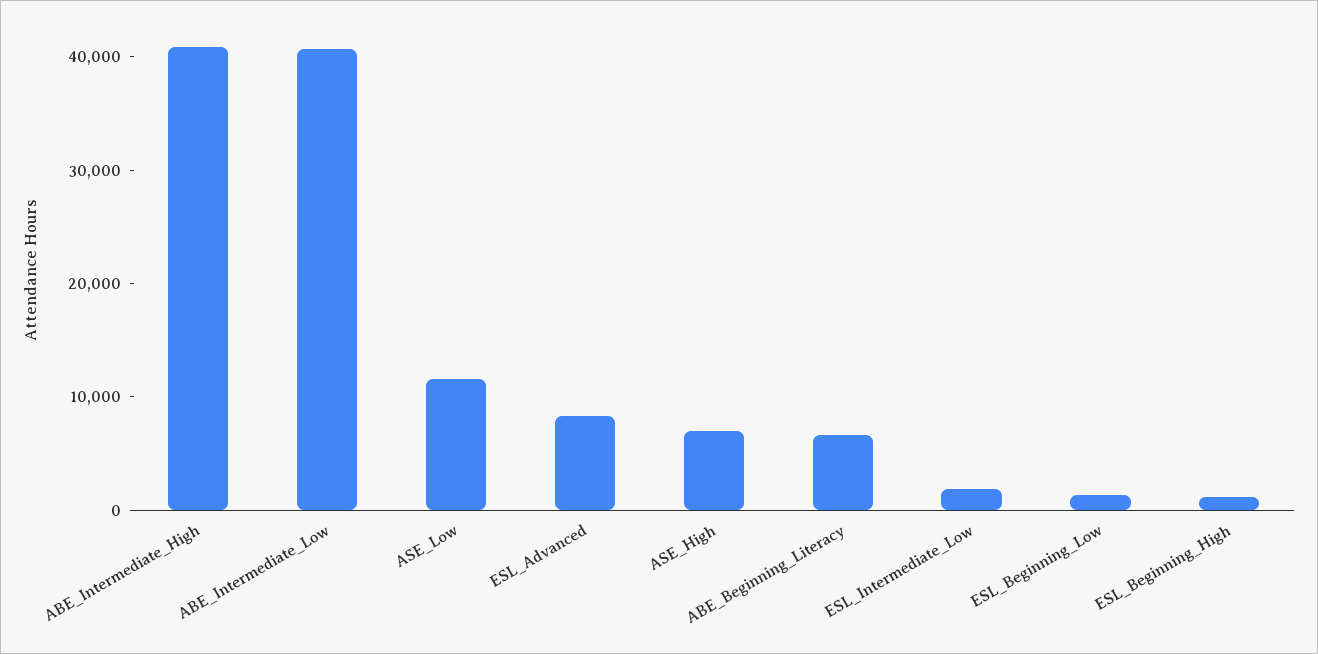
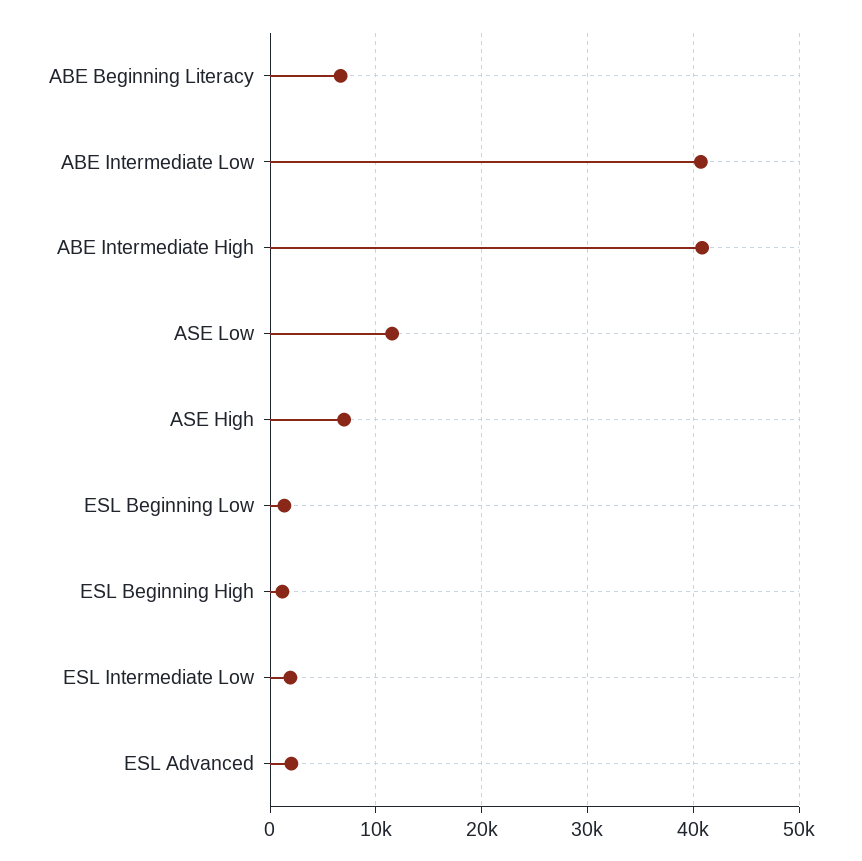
  {
    "ABE_Intermediate_High": 41000,
    "ABE_Intermediate_Low": 41000,
    "ASE_Low": 12000,
-   "ESL_Advanced": 8000,
+   "ESL_Advanced": 2000,
    "ASE_High": 7000,
    "ABE_Beginning_Literacy": 7000,
    "ESL_Intermediate_Low": 2000,
    "ESL_Beginning_Low": 1000,
    "ESL_Beginning_High": 1000
  }

